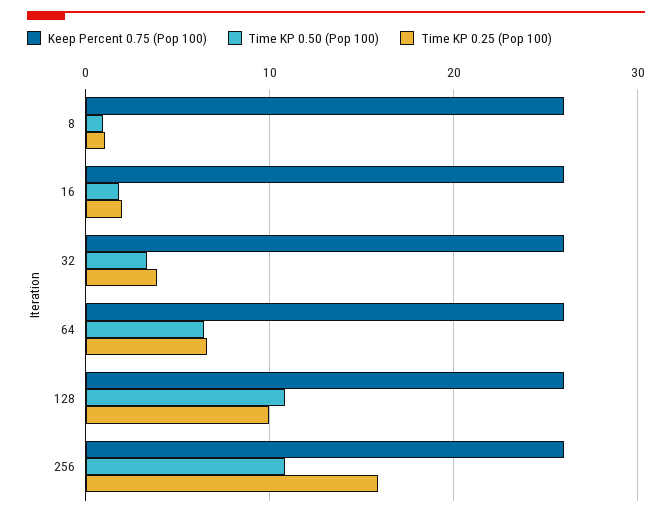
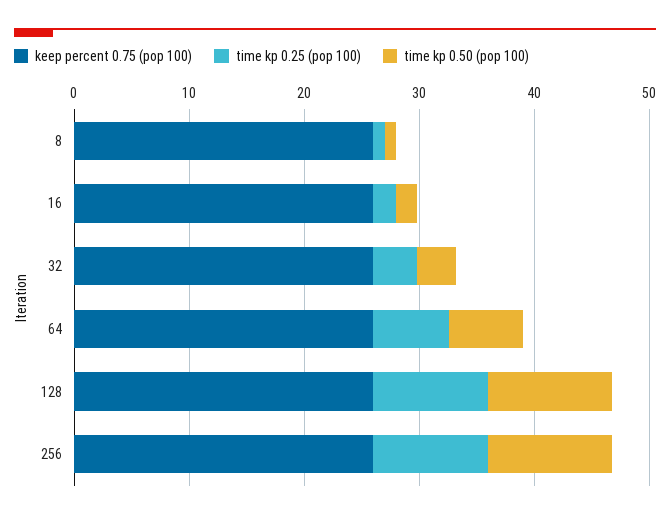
  {
    "Keep Percent 0.75 (Pop 100)": {
      "8": 26,
      "16": 26,
      "32": 26,
      "64": 26,
      "128": 26,
      "256": 26
    },
    "Time KP 0.50 (Pop 100)": {
      "8": 1,
      "16": 2,
      "32": 3,
      "64": 6,
      "128": 11,
      "256": 11
    },
    "Time KP 0.25 (Pop 100)": {
      "8": 1,
      "16": 2,
      "32": 4,
      "64": 7,
      "128": 10,
-     "256": 16
+     "256": 10
    }
  }

